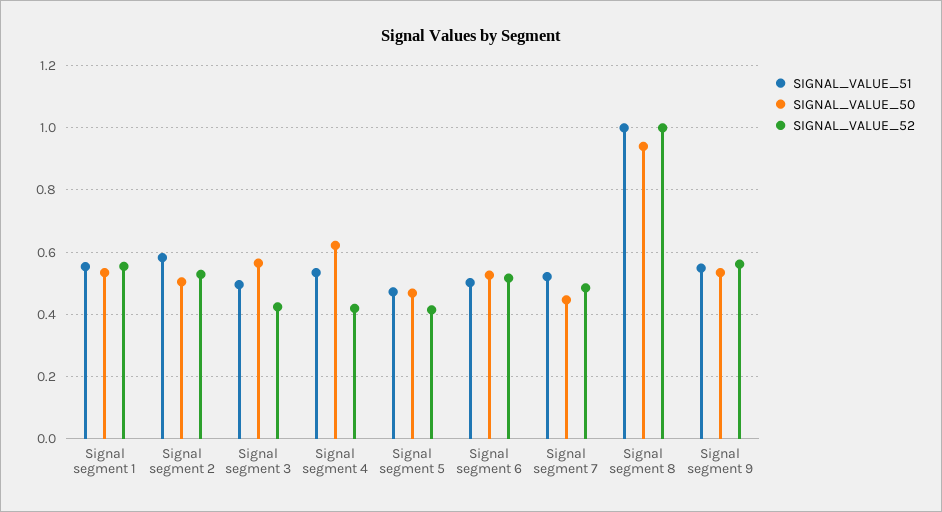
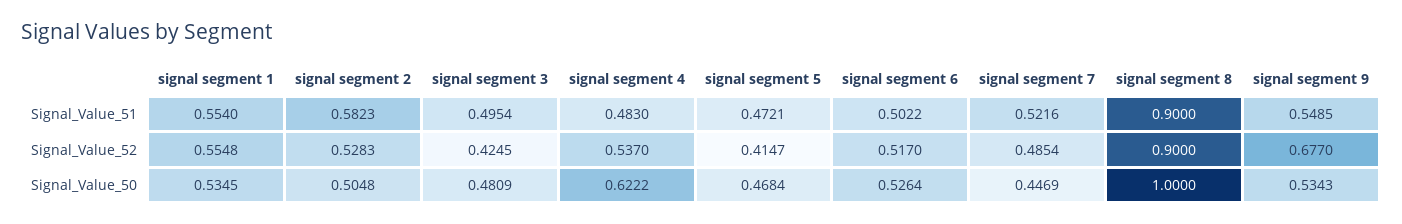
  {
    "SIGNAL_VALUE_51": {
      "Signal segment 1": 0.554,
      "Signal segment 2": 0.5823,
      "Signal segment 3": 0.4954,
-     "Signal segment 4": 0.54,
+     "Signal segment 4": 0.483,
      "Signal segment 5": 0.4721,
      "Signal segment 6": 0.5022,
      "Signal segment 7": 0.5216,
-     "Signal segment 8": 1,
+     "Signal segment 8": 0.9,
      "Signal segment 9": 0.5485
    },
    "SIGNAL_VALUE_50": {
      "Signal segment 1": 0.5345,
      "Signal segment 2": 0.5048,
-     "Signal segment 3": 0.56,
+     "Signal segment 3": 0.4809,
      "Signal segment 4": 0.6222,
      "Signal segment 5": 0.4684,
      "Signal segment 6": 0.5264,
      "Signal segment 7": 0.4469,
-     "Signal segment 8": 0.94,
+     "Signal segment 8": 1,
      "Signal segment 9": 0.5343
    },
    "SIGNAL_VALUE_52": {
      "Signal segment 1": 0.5548,
      "Signal segment 2": 0.5283,
      "Signal segment 3": 0.4245,
-     "Signal segment 4": 0.42,
+     "Signal segment 4": 0.537,
      "Signal segment 5": 0.4147,
      "Signal segment 6": 0.517,
      "Signal segment 7": 0.4854,
-     "Signal segment 8": 1,
+     "Signal segment 8": 0.9,
-     "Signal segment 9": 0.56
+     "Signal segment 9": 0.677
    }
  }

